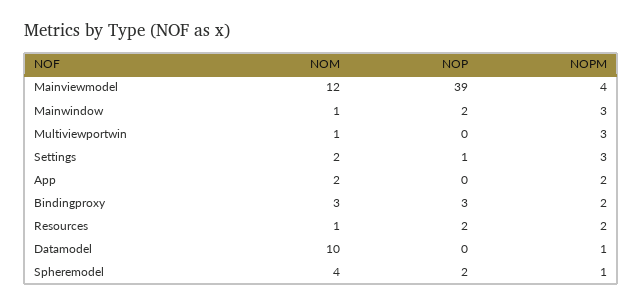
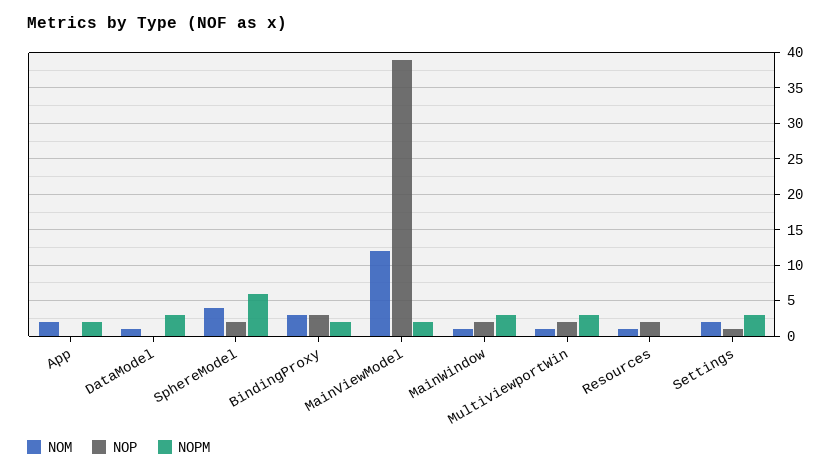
  {
    "NOM": {
      "Mainviewmodel": 12,
      "Mainwindow": 1,
      "Multiviewportwin": 1,
      "Settings": 2,
      "App": 2,
      "Bindingproxy": 3,
      "Resources": 1,
-     "Datamodel": 10,
+     "Datamodel": 1,
      "Spheremodel": 4
    },
    "NOP": {
      "Mainviewmodel": 39,
      "Mainwindow": 2,
-     "Multiviewportwin": 0,
+     "Multiviewportwin": 2,
      "Settings": 1,
      "App": 0,
      "Bindingproxy": 3,
      "Resources": 2,
      "Datamodel": 0,
      "Spheremodel": 2
    },
    "NOPM": {
-     "Mainviewmodel": 4,
+     "Mainviewmodel": 2,
      "Mainwindow": 3,
      "Multiviewportwin": 3,
      "Settings": 3,
      "App": 2,
      "Bindingproxy": 2,
-     "Resources": 2,
+     "Resources": 0,
-     "Datamodel": 1,
+     "Datamodel": 3,
-     "Spheremodel": 1
+     "Spheremodel": 6
    }
  }

